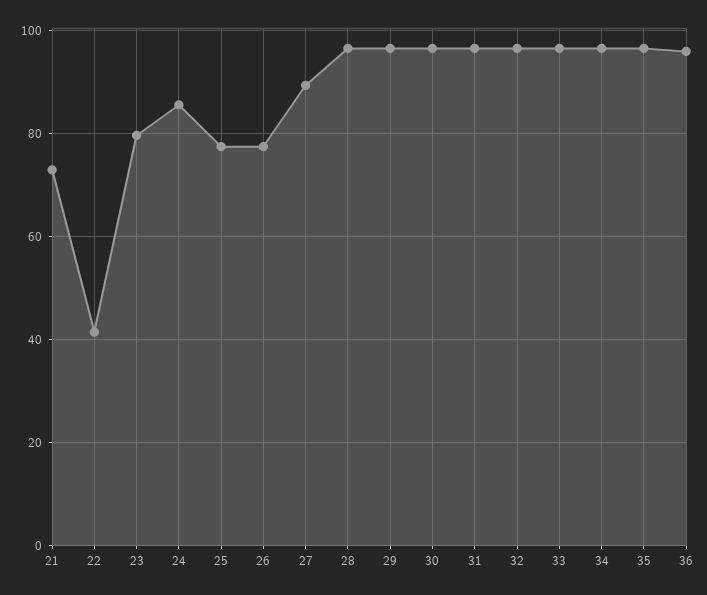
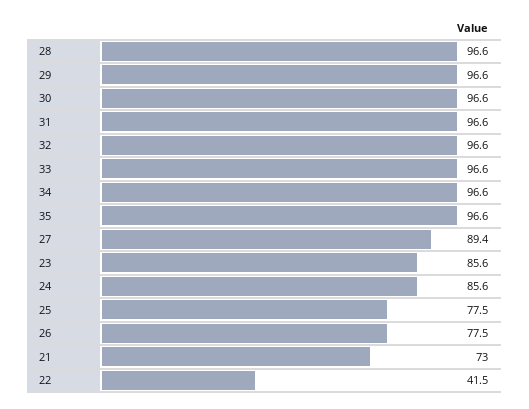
  {
    "21": 73,
    "22": 41.5,
-   "23": 80,
+   "23": 85.6,
    "24": 85.6,
    "25": 77.5,
    "26": 77.5,
    "27": 89.4,
    "28": 96.6,
    "29": 96.6,
    "30": 96.6,
    "31": 96.6,
    "32": 96.6,
    "33": 96.6,
    "34": 96.6,
-   "35": 96.6,
+   "35": 96.6
-   "36": 96
  }

